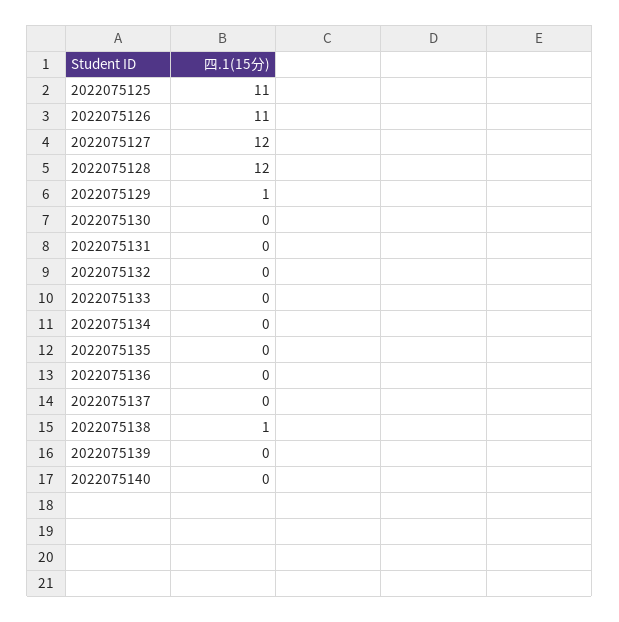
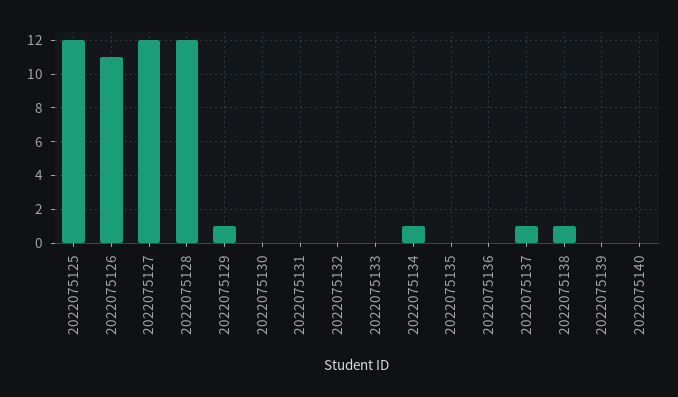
  {
-   "2022075125": 11,
+   "2022075125": 12,
    "2022075126": 11,
    "2022075127": 12,
    "2022075128": 12,
    "2022075129": 1,
    "2022075130": 0,
    "2022075131": 0,
    "2022075132": 0,
    "2022075133": 0,
-   "2022075134": 0,
+   "2022075134": 1,
    "2022075135": 0,
    "2022075136": 0,
-   "2022075137": 0,
+   "2022075137": 1,
    "2022075138": 1,
    "2022075139": 0,
    "2022075140": 0
  }

